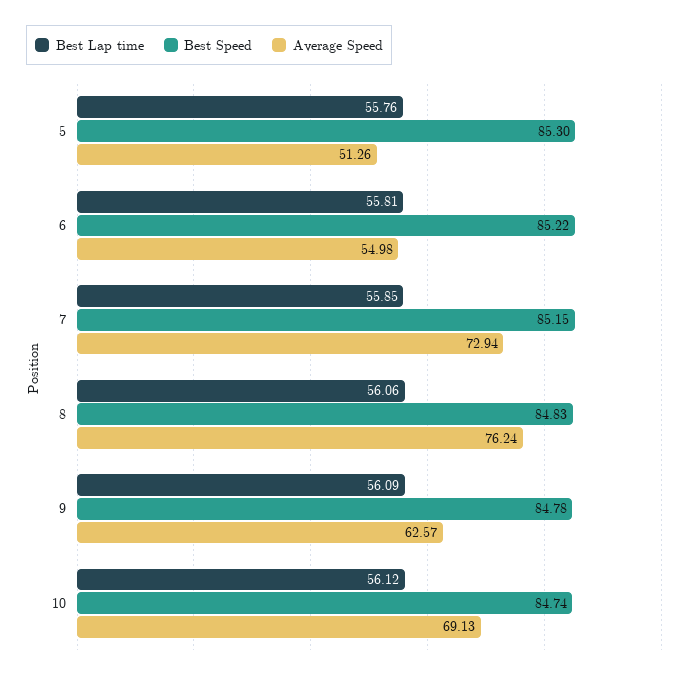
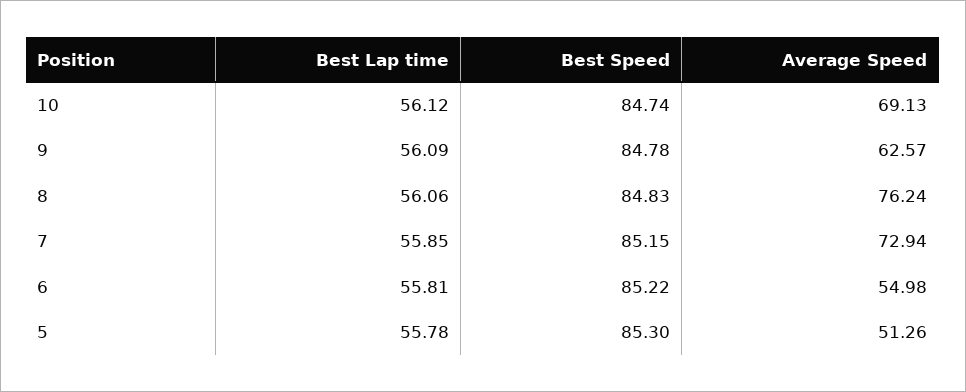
  {
    "Best Lap time": {
-     "5": 55.76,
+     "5": 55.78,
      "6": 55.81,
      "7": 55.85,
      "8": 56.06,
      "9": 56.09,
      "10": 56.12
    },
    "Best Speed": {
      "5": 85.3,
      "6": 85.22,
      "7": 85.15,
      "8": 84.83,
      "9": 84.78,
      "10": 84.74
    },
    "Average Speed": {
      "5": 51.26,
      "6": 54.98,
      "7": 72.94,
      "8": 76.24,
      "9": 62.57,
      "10": 69.13
    }
  }

